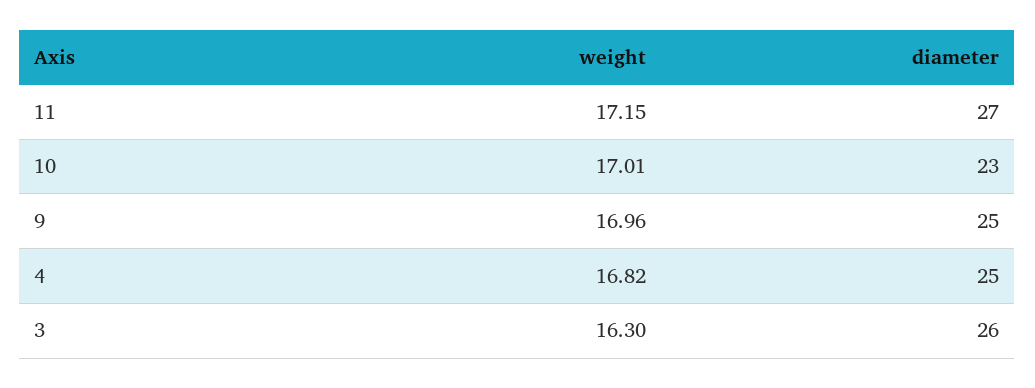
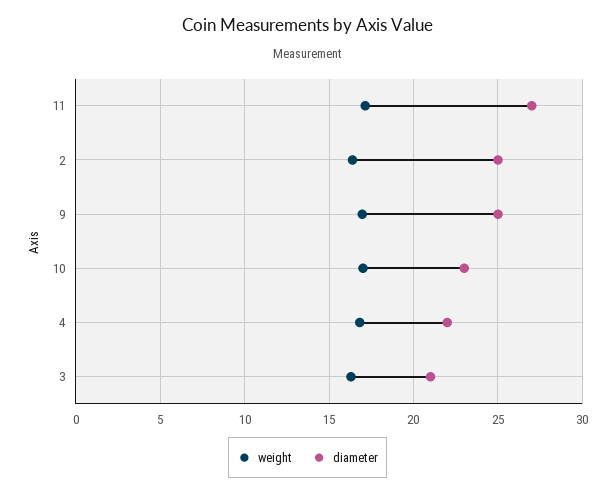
  {
    "weight": {
      "11": 17.15,
      "10": 17.01,
      "9": 16.96,
      "4": 16.82,
-     "3": 16.3
+     "3": 16.3,
+     "2": 16.5
    },
    "diameter": {
      "11": 27,
      "10": 23,
      "9": 25,
-     "4": 25,
+     "4": 22,
-     "3": 26
+     "3": 21,
+     "2": 25
    }
  }

